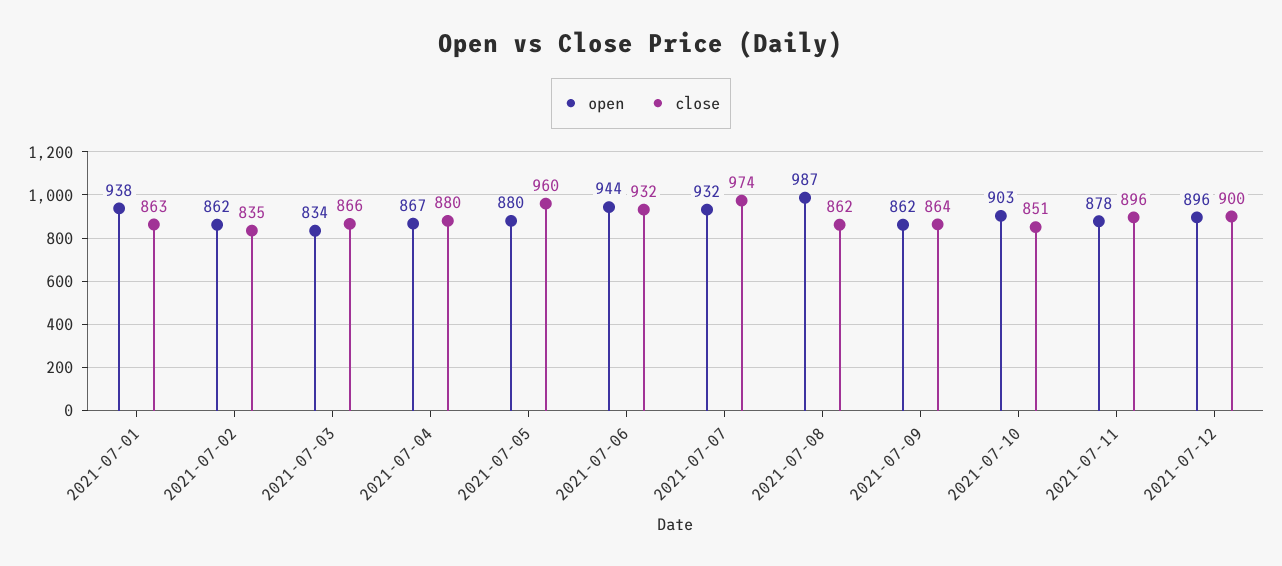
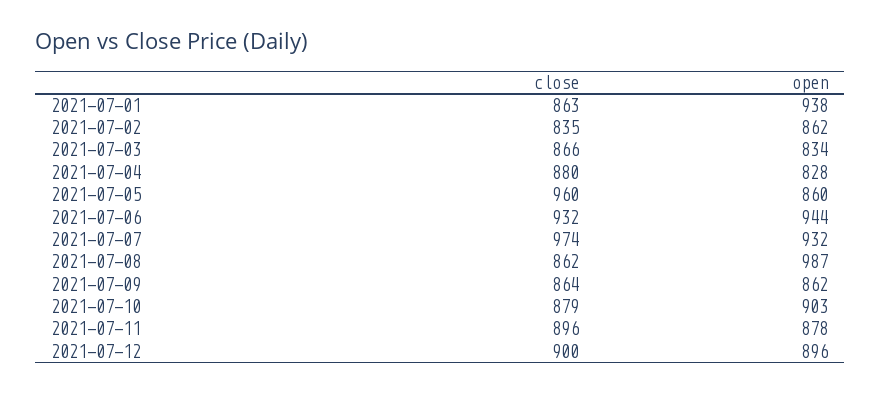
  {
    "open": {
      "2021-07-01": 938,
      "2021-07-02": 862,
      "2021-07-03": 834,
-     "2021-07-04": 867,
+     "2021-07-04": 828,
-     "2021-07-05": 880,
+     "2021-07-05": 860,
      "2021-07-06": 944,
      "2021-07-07": 932,
      "2021-07-08": 987,
      "2021-07-09": 862,
      "2021-07-10": 903,
      "2021-07-11": 878,
      "2021-07-12": 896
    },
    "close": {
      "2021-07-01": 863,
      "2021-07-02": 835,
      "2021-07-03": 866,
      "2021-07-04": 880,
      "2021-07-05": 960,
      "2021-07-06": 932,
      "2021-07-07": 974,
      "2021-07-08": 862,
      "2021-07-09": 864,
-     "2021-07-10": 851,
+     "2021-07-10": 879,
      "2021-07-11": 896,
      "2021-07-12": 900
    }
  }

